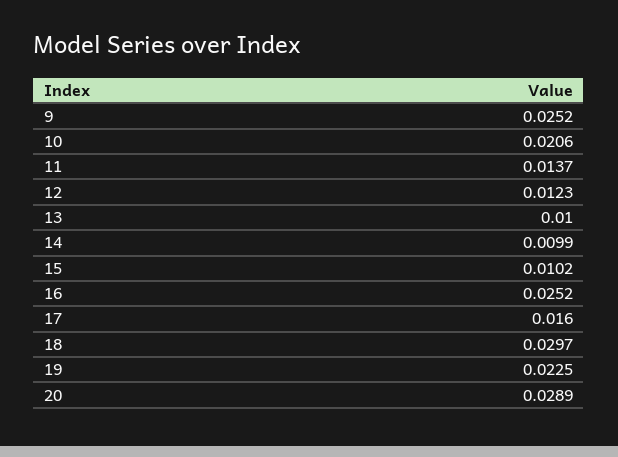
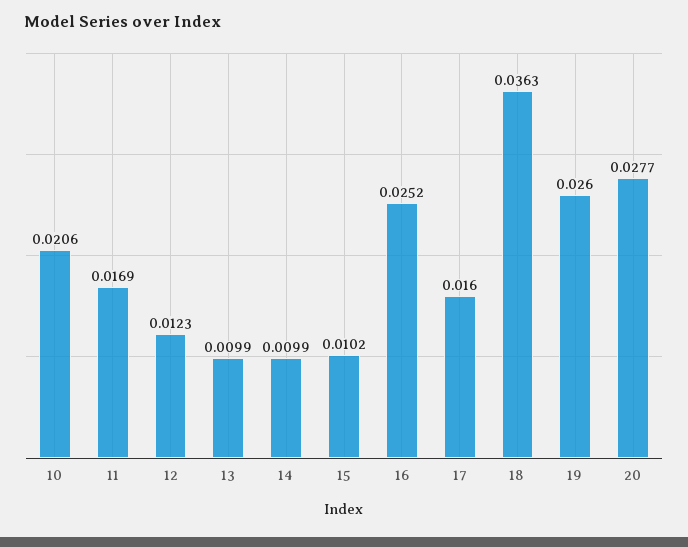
  {
-   "9": 0.0252,
    "10": 0.0206,
-   "11": 0.0137,
+   "11": 0.0169,
    "12": 0.0123,
-   "13": 0.01,
+   "13": 0.0099,
    "14": 0.0099,
    "15": 0.0102,
    "16": 0.0252,
    "17": 0.016,
-   "18": 0.0297,
+   "18": 0.0363,
-   "19": 0.0225,
+   "19": 0.026,
-   "20": 0.0289
+   "20": 0.0277
  }

